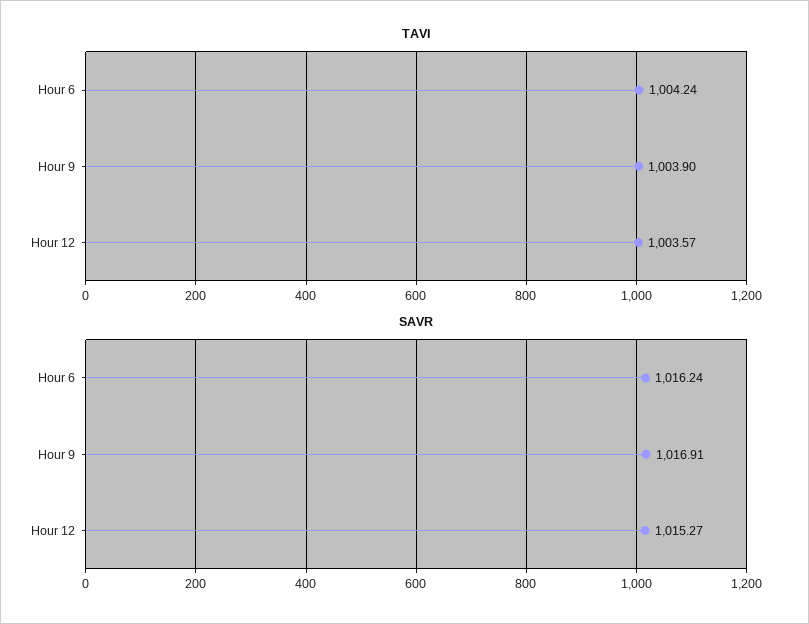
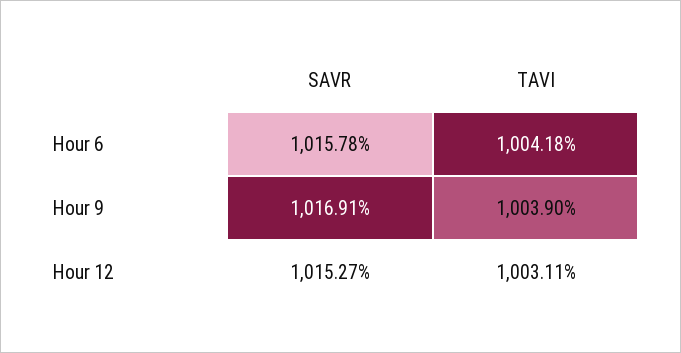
  {
    "TAVI": {
-     "Hour 6": 1004.24,
+     "Hour 6": 1004.18,
      "Hour 9": 1003.9,
-     "Hour 12": 1003.57
+     "Hour 12": 1003.11
    },
    "SAVR": {
-     "Hour 6": 1016.24,
+     "Hour 6": 1015.78,
      "Hour 9": 1016.91,
      "Hour 12": 1015.27
    }
  }

